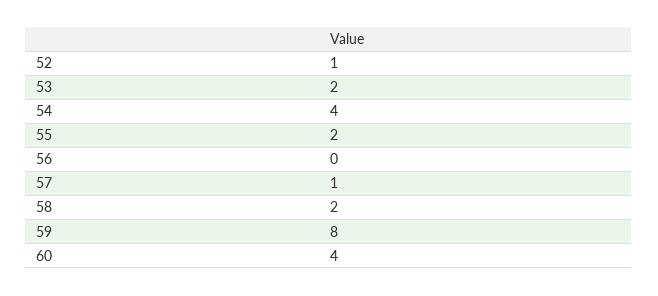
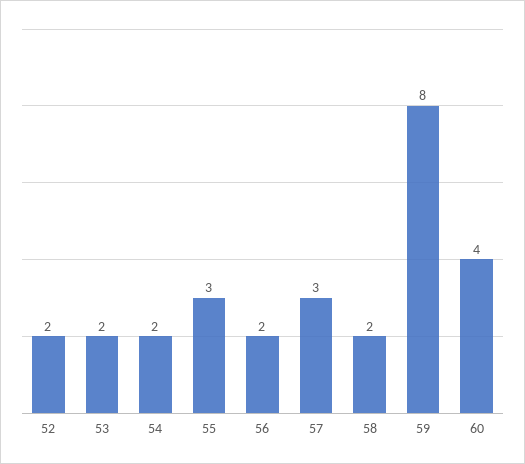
  {
-   "52": 1,
+   "52": 2,
    "53": 2,
-   "54": 4,
+   "54": 2,
-   "55": 2,
+   "55": 3,
-   "56": 0,
+   "56": 2,
-   "57": 1,
+   "57": 3,
    "58": 2,
    "59": 8,
    "60": 4
  }

